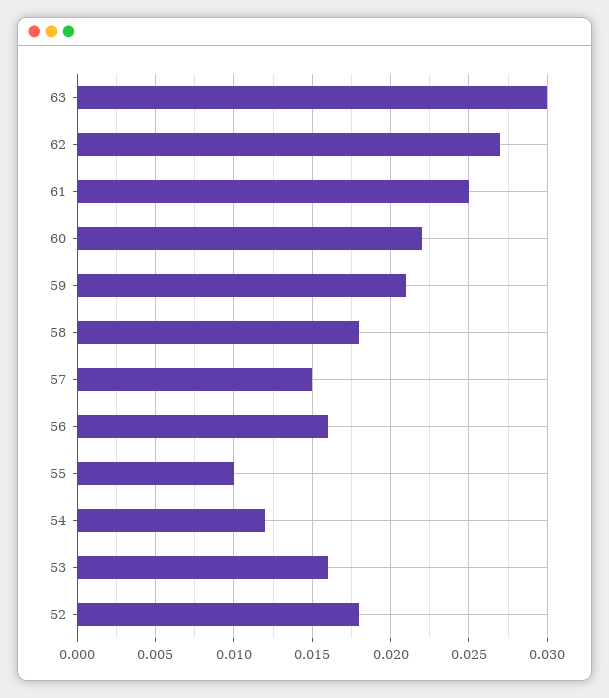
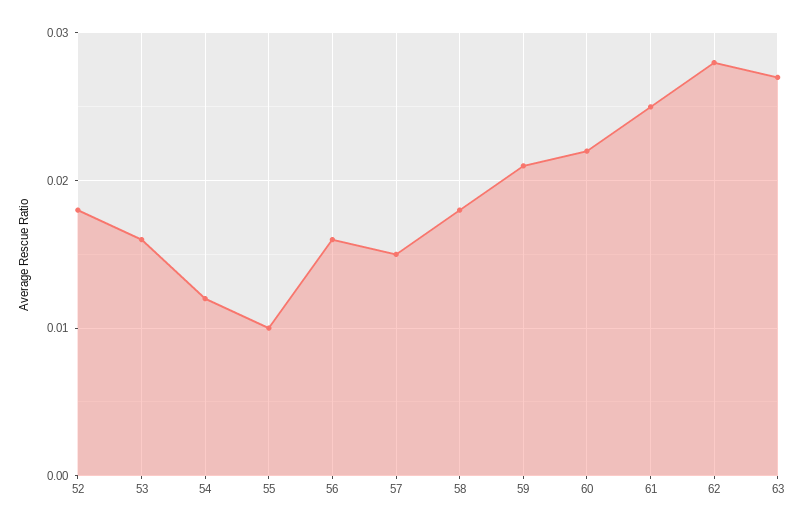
  {
-   "63": 0.03,
+   "63": 0.027,
-   "62": 0.027,
+   "62": 0.028,
    "61": 0.025,
    "60": 0.022,
    "59": 0.021,
    "58": 0.018,
    "57": 0.015,
    "56": 0.016,
    "55": 0.01,
    "54": 0.012,
    "53": 0.016,
    "52": 0.018
  }

